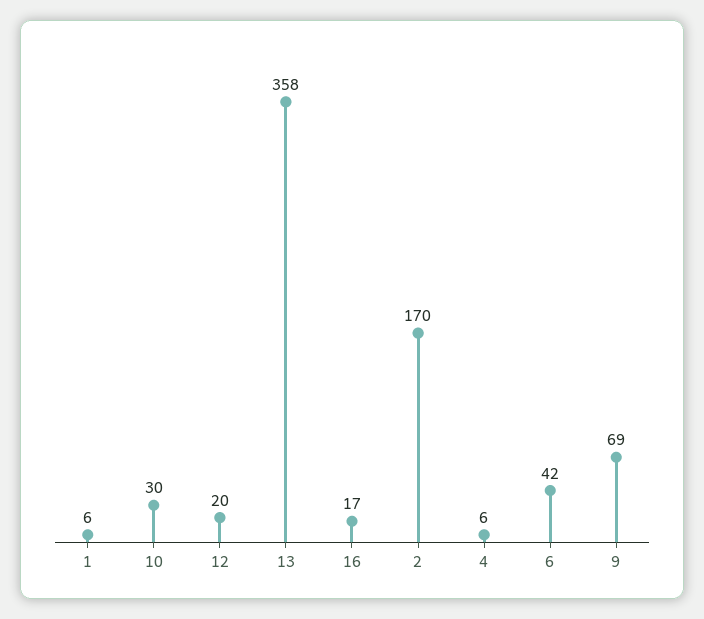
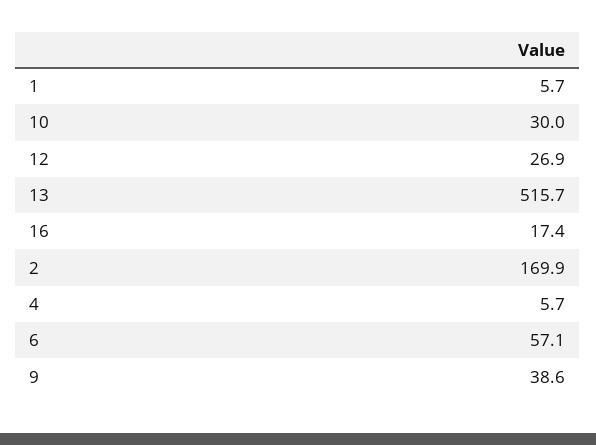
  {
    "1": 5.7,
    "10": 30,
-   "12": 20,
+   "12": 26.9,
-   "13": 358,
+   "13": 515.7,
    "16": 17.4,
    "2": 169.9,
    "4": 5.7,
-   "6": 42,
+   "6": 57.1,
-   "9": 69
+   "9": 38.6
  }

